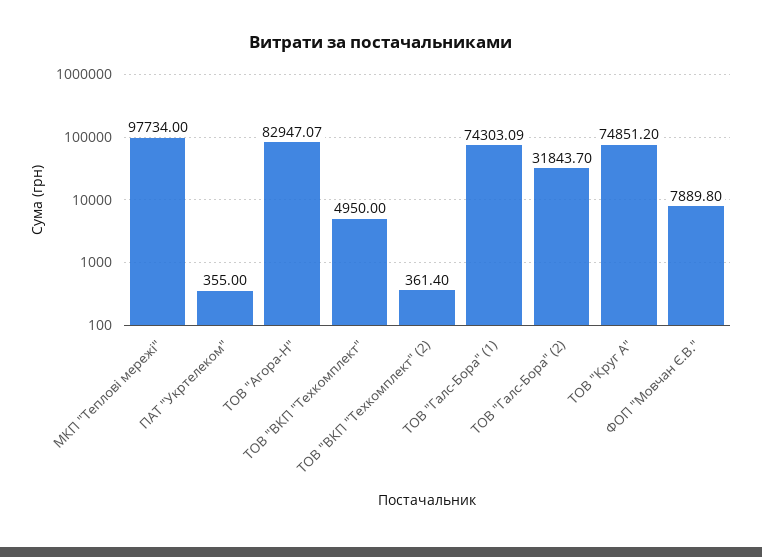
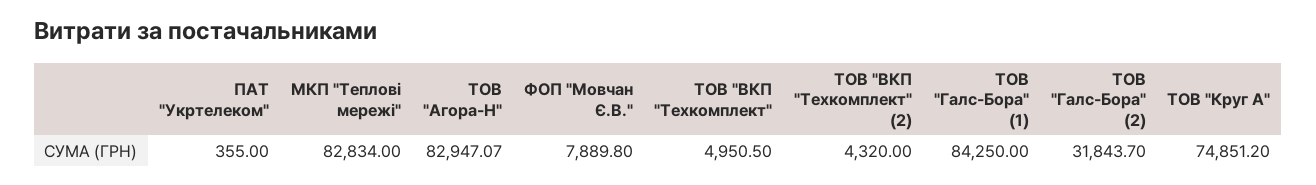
  {
-   "МКП \"Теплові мережі\"": 97734,
+   "МКП \"Теплові мережі\"": 82834,
    "ПАТ \"Укртелеком\"": 355,
    "ТОВ \"Агора-Н\"": 82947.07,
-   "ТОВ \"ВКП \"Техкомплект\"": 4950,
+   "ТОВ \"ВКП \"Техкомплект\"": 4950.5,
-   "ТОВ \"ВКП \"Техкомплект\" (2)": 361.4,
+   "ТОВ \"ВКП \"Техкомплект\" (2)": 4320,
-   "ТОВ \"Галс-Бора\" (1)": 74303.09,
+   "ТОВ \"Галс-Бора\" (1)": 84250,
    "ТОВ \"Галс-Бора\" (2)": 31843.7,
    "ТОВ \"Круг А\"": 74851.2,
    "ФОП \"Мовчан Є.В.\"": 7889.8
  }

